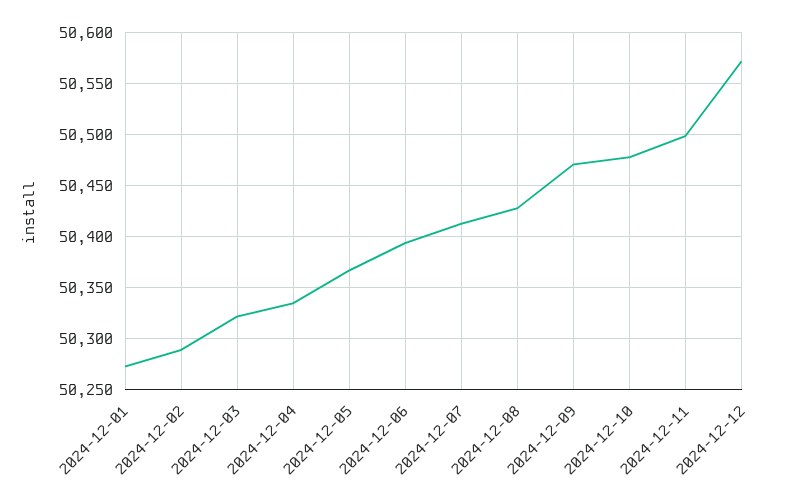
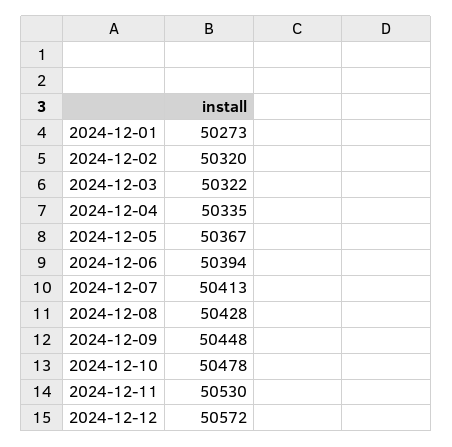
  {
    "2024-12-01": 50273,
-   "2024-12-02": 50290,
+   "2024-12-02": 50320,
    "2024-12-03": 50322,
    "2024-12-04": 50335,
    "2024-12-05": 50367,
    "2024-12-06": 50394,
    "2024-12-07": 50413,
    "2024-12-08": 50428,
-   "2024-12-09": 50470,
+   "2024-12-09": 50448,
    "2024-12-10": 50478,
-   "2024-12-11": 50500,
+   "2024-12-11": 50530,
    "2024-12-12": 50572
  }

